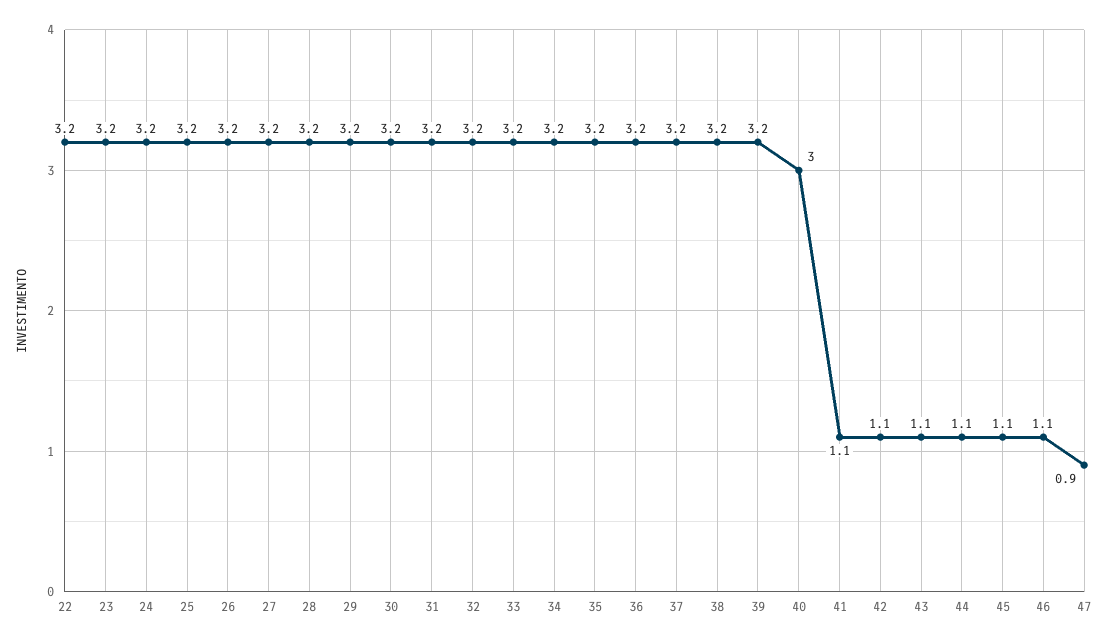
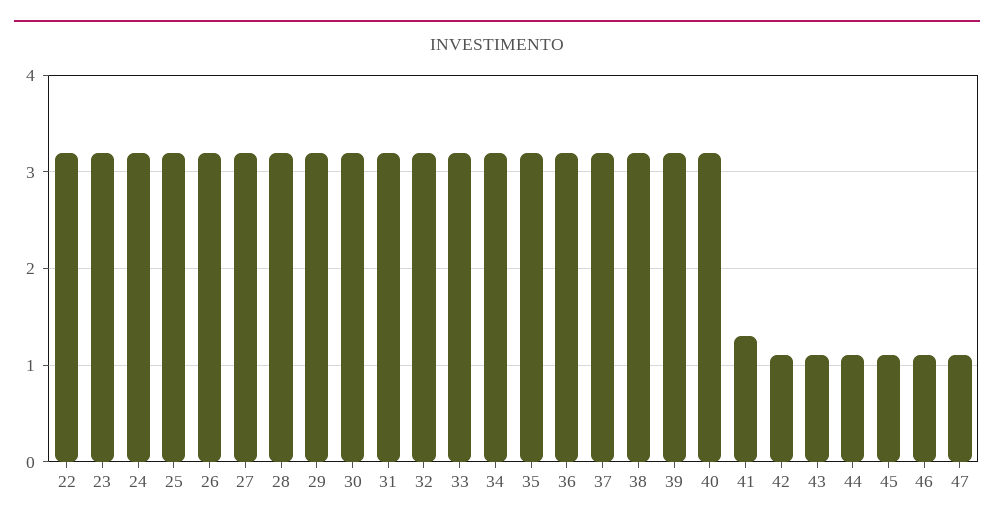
  {
    "22": 3.2,
    "23": 3.2,
    "24": 3.2,
    "25": 3.2,
    "26": 3.2,
    "27": 3.2,
    "28": 3.2,
    "29": 3.2,
    "30": 3.2,
    "31": 3.2,
    "32": 3.2,
    "33": 3.2,
    "34": 3.2,
    "35": 3.2,
    "36": 3.2,
    "37": 3.2,
    "38": 3.2,
    "39": 3.2,
-   "40": 3,
+   "40": 3.2,
-   "41": 1.1,
+   "41": 1.3,
    "42": 1.1,
    "43": 1.1,
    "44": 1.1,
    "45": 1.1,
    "46": 1.1,
-   "47": 0.9
+   "47": 1.1
  }

